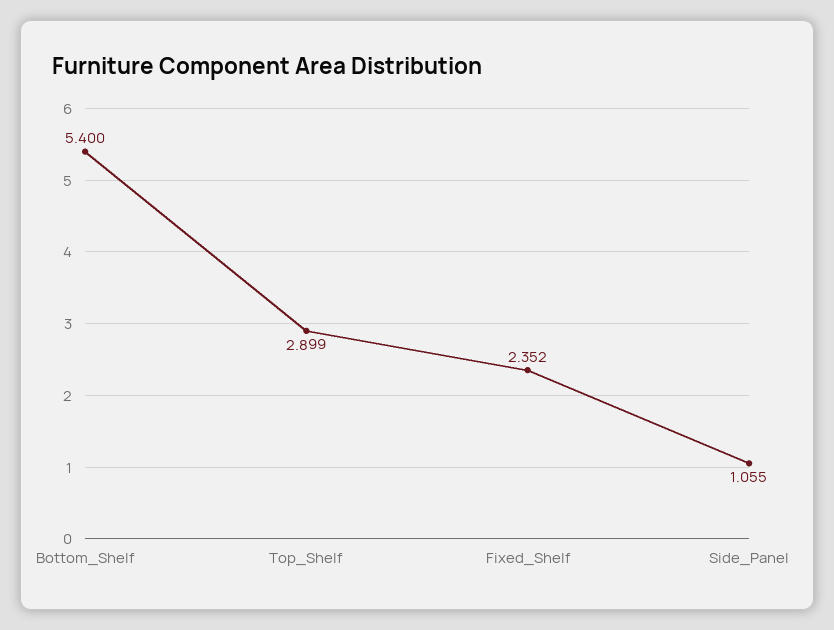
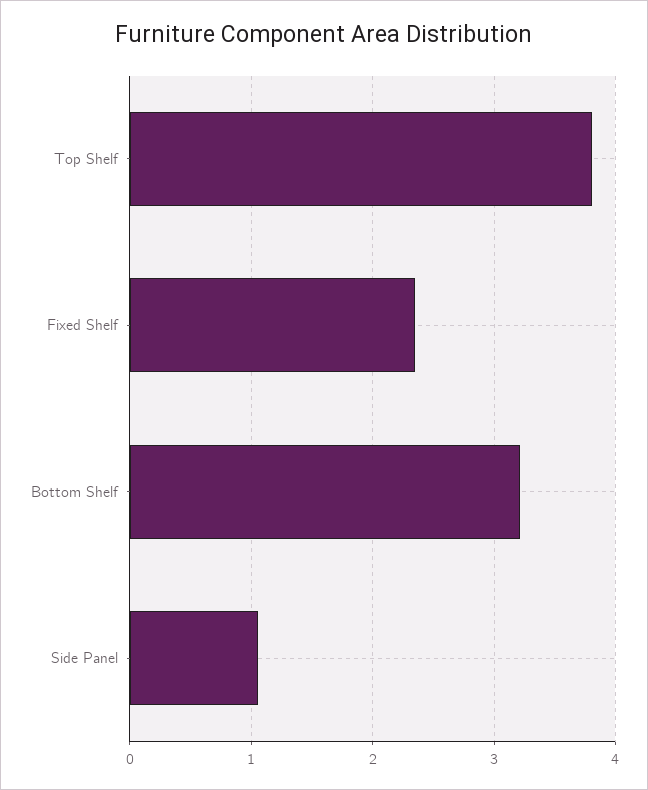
  {
-   "Bottom_Shelf": 5.4,
+   "Bottom_Shelf": 3.2,
-   "Top_Shelf": 2.899,
+   "Top_Shelf": 3.8,
    "Fixed_Shelf": 2.352,
    "Side_Panel": 1.055
  }

